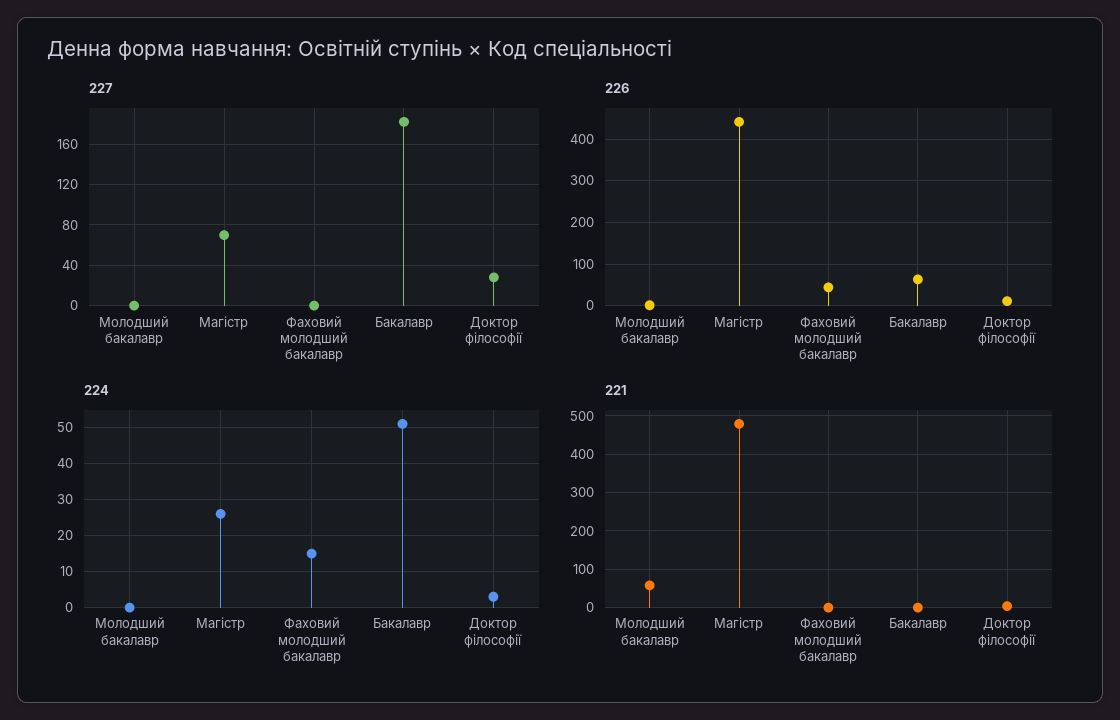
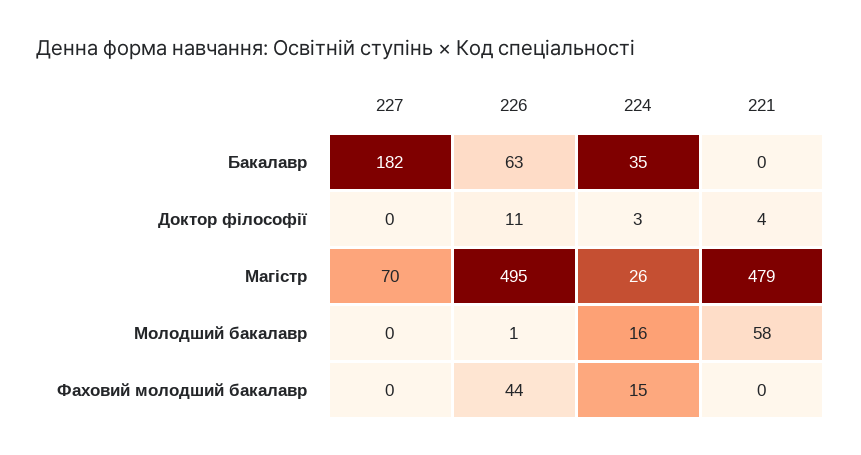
  {
    "227": {
      "Молодший бакалавр": 0,
      "Магістр": 70,
      "Фаховий молодший бакалавр": 0,
      "Бакалавр": 182,
-     "Доктор філософії": 30
+     "Доктор філософії": 0
    },
    "226": {
      "Молодший бакалавр": 1,
-     "Магістр": 440,
+     "Магістр": 495,
      "Фаховий молодший бакалавр": 44,
      "Бакалавр": 63,
      "Доктор філософії": 11
    },
    "224": {
-     "Молодший бакалавр": 0,
+     "Молодший бакалавр": 16,
      "Магістр": 26,
      "Фаховий молодший бакалавр": 15,
-     "Бакалавр": 50,
+     "Бакалавр": 35,
      "Доктор філософії": 3
    },
    "221": {
      "Молодший бакалавр": 58,
      "Магістр": 479,
      "Фаховий молодший бакалавр": 0,
      "Бакалавр": 0,
      "Доктор філософії": 4
    }
  }

